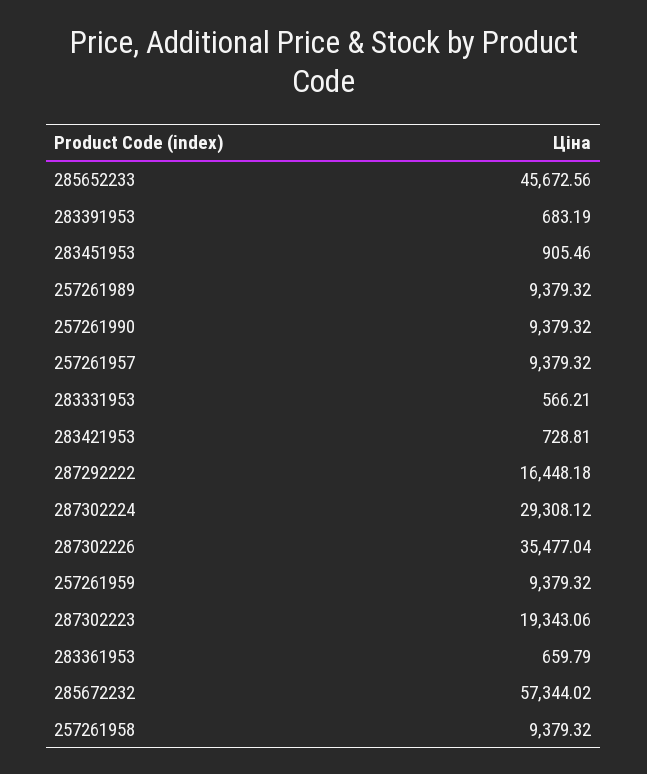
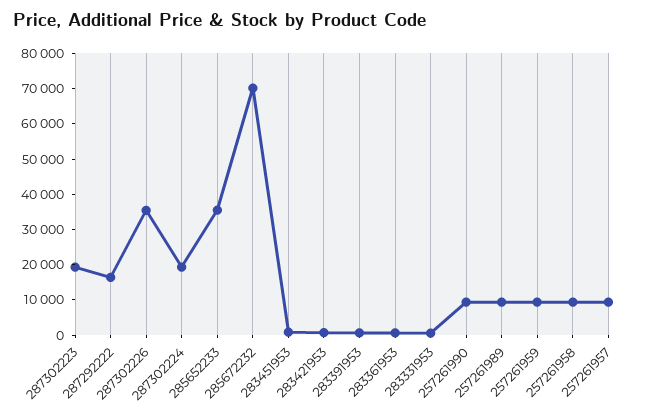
  {
-   "285652233": 45672.56,
+   "285652233": 35000,
    "283391953": 683.19,
    "283451953": 905.46,
    "257261989": 9379.32,
    "257261990": 9379.32,
    "257261957": 9379.32,
    "283331953": 566.21,
    "283421953": 728.81,
    "287292222": 16448.18,
-   "287302224": 29308.12,
+   "287302224": 20000,
    "287302226": 35477.04,
    "257261959": 9379.32,
    "287302223": 19343.06,
    "283361953": 659.79,
-   "285672232": 57344.02,
+   "285672232": 70000,
    "257261958": 9379.32
  }

